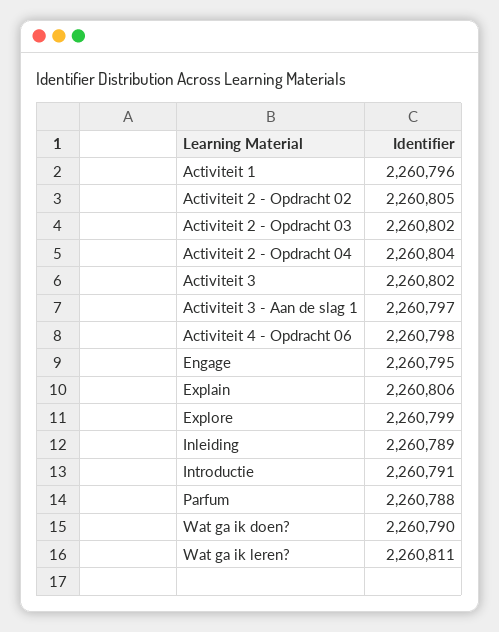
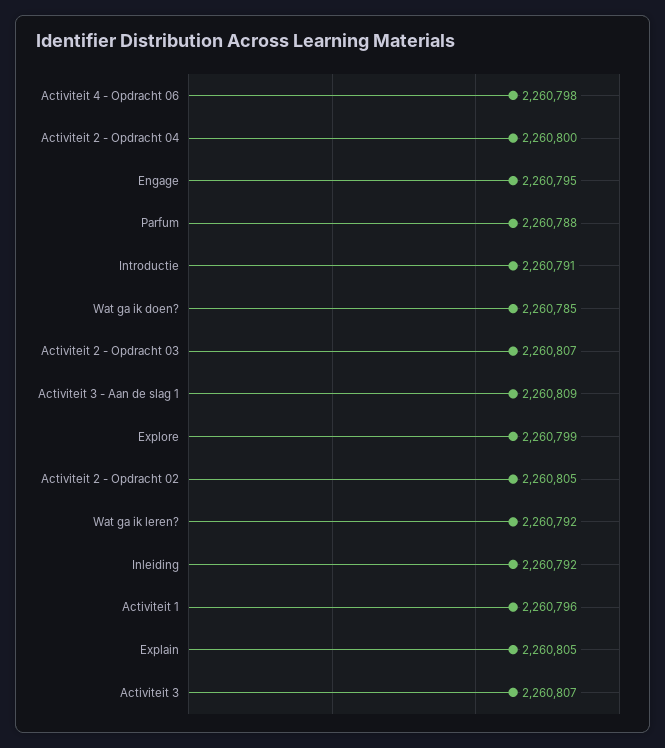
  {
    "Activiteit 1": 2260796,
    "Activiteit 2 - Opdracht 02": 2260805,
-   "Activiteit 2 - Opdracht 03": 2260802,
+   "Activiteit 2 - Opdracht 03": 2260807,
-   "Activiteit 2 - Opdracht 04": 2260804,
+   "Activiteit 2 - Opdracht 04": 2260800,
-   "Activiteit 3": 2260802,
+   "Activiteit 3": 2260807,
-   "Activiteit 3 - Aan de slag 1": 2260797,
+   "Activiteit 3 - Aan de slag 1": 2260809,
    "Activiteit 4 - Opdracht 06": 2260798,
    "Engage": 2260795,
-   "Explain": 2260806,
+   "Explain": 2260805,
    "Explore": 2260799,
-   "Inleiding": 2260789,
+   "Inleiding": 2260792,
    "Introductie": 2260791,
    "Parfum": 2260788,
-   "Wat ga ik doen?": 2260790,
+   "Wat ga ik doen?": 2260785,
-   "Wat ga ik leren?": 2260811
+   "Wat ga ik leren?": 2260792
  }

